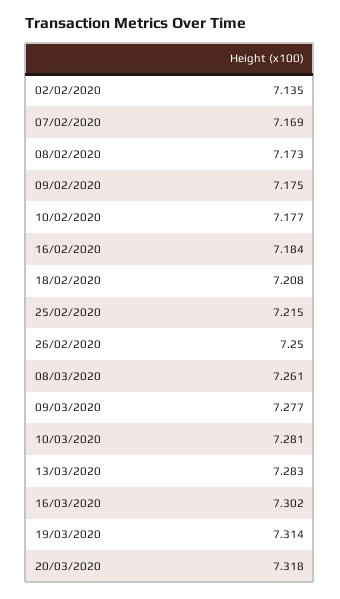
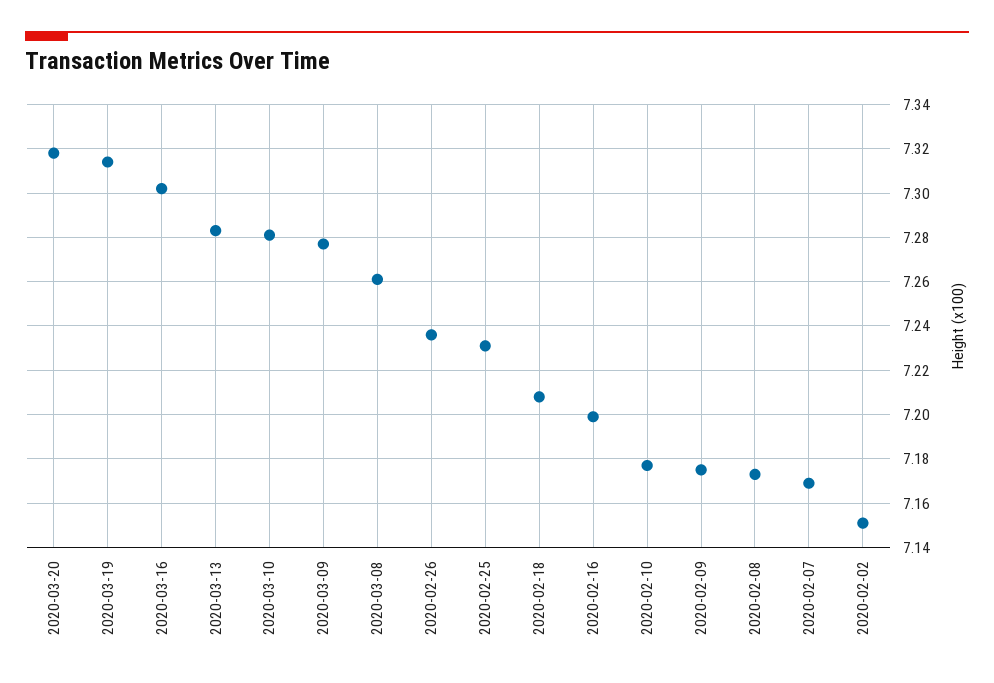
  {
-   "02/02/2020": 7.135,
+   "02/02/2020": 7.15,
    "07/02/2020": 7.169,
    "08/02/2020": 7.173,
    "09/02/2020": 7.175,
    "10/02/2020": 7.177,
-   "16/02/2020": 7.184,
+   "16/02/2020": 7.2,
    "18/02/2020": 7.208,
-   "25/02/2020": 7.215,
+   "25/02/2020": 7.23,
-   "26/02/2020": 7.25,
+   "26/02/2020": 7.235,
    "08/03/2020": 7.261,
    "09/03/2020": 7.277,
    "10/03/2020": 7.281,
    "13/03/2020": 7.283,
    "16/03/2020": 7.302,
    "19/03/2020": 7.314,
    "20/03/2020": 7.318
  }

